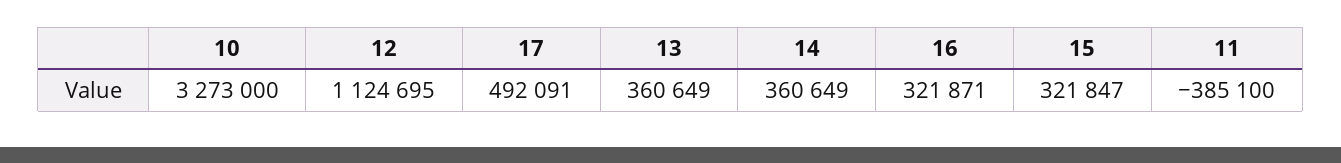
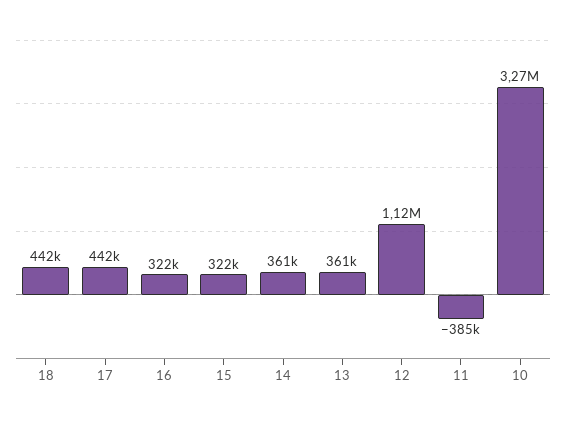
  {
    "10": 3273000,
    "12": 1124695,
-   "17": 492091,
+   "17": 442000,
    "13": 360649,
    "14": 360649,
    "16": 321871,
    "15": 321847,
-   "11": -385100
+   "11": -385100,
+   "18": 442000
  }

